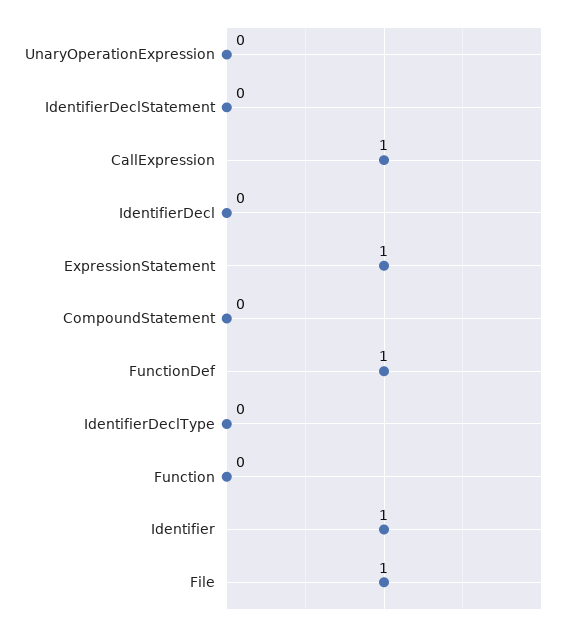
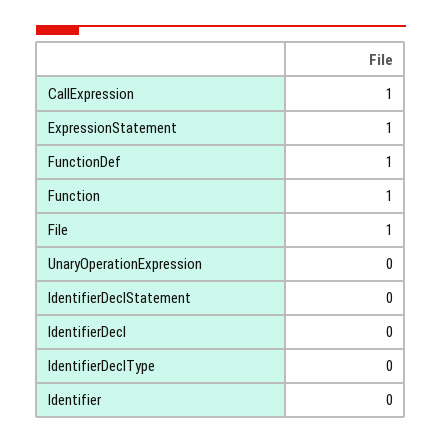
  {
    "UnaryOperationExpression": 0,
    "IdentifierDeclStatement": 0,
    "CallExpression": 1,
    "IdentifierDecl": 0,
    "ExpressionStatement": 1,
-   "CompoundStatement": 0,
    "FunctionDef": 1,
    "IdentifierDeclType": 0,
-   "Function": 0,
+   "Function": 1,
-   "Identifier": 1,
+   "Identifier": 0,
    "File": 1
  }

